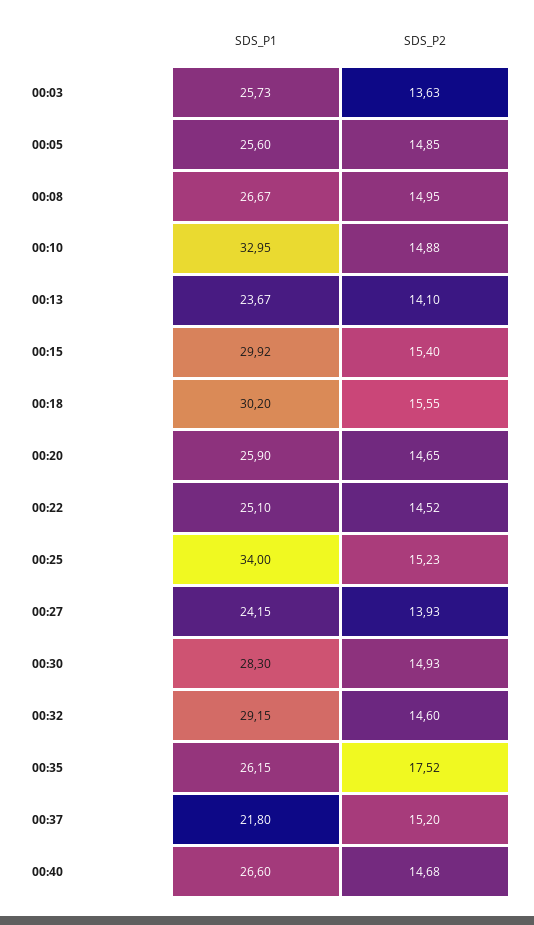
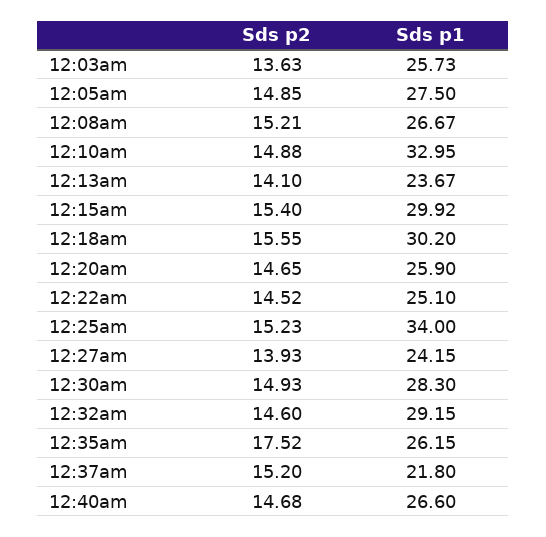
  {
    "SDS_P1": {
      "00:03": 25.73,
-     "00:05": 25.6,
+     "00:05": 27.5,
      "00:08": 26.67,
      "00:10": 32.95,
      "00:13": 23.67,
      "00:15": 29.92,
      "00:18": 30.2,
      "00:20": 25.9,
      "00:22": 25.1,
      "00:25": 34,
      "00:27": 24.15,
      "00:30": 28.3,
      "00:32": 29.15,
      "00:35": 26.15,
      "00:37": 21.8,
      "00:40": 26.6
    },
    "SDS_P2": {
      "00:03": 13.63,
      "00:05": 14.85,
-     "00:08": 14.95,
+     "00:08": 15.21,
      "00:10": 14.88,
      "00:13": 14.1,
      "00:15": 15.4,
      "00:18": 15.55,
      "00:20": 14.65,
      "00:22": 14.52,
      "00:25": 15.23,
      "00:27": 13.93,
      "00:30": 14.93,
      "00:32": 14.6,
      "00:35": 17.52,
      "00:37": 15.2,
      "00:40": 14.68
    }
  }

